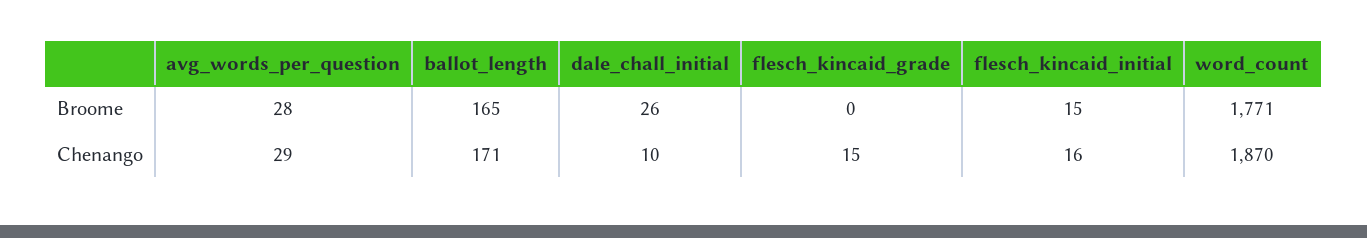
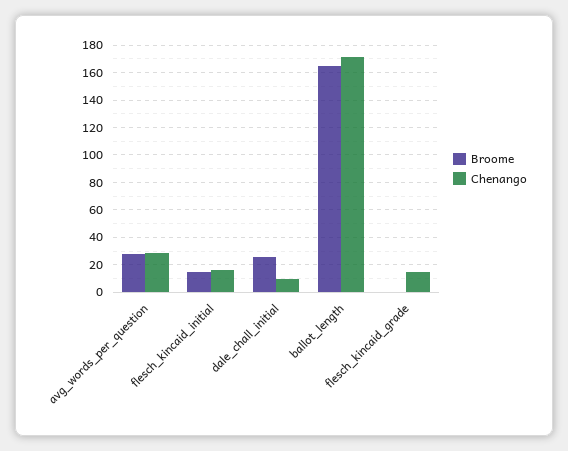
  {
    "Broome": {
      "avg_words_per_question": 28,
      "ballot_length": 165,
      "dale_chall_initial": 26,
      "flesch_kincaid_grade": 0,
-     "flesch_kincaid_initial": 15,
+     "flesch_kincaid_initial": 15
-     "word_count": 1771
    },
    "Chenango": {
      "avg_words_per_question": 29,
      "ballot_length": 171,
      "dale_chall_initial": 10,
      "flesch_kincaid_grade": 15,
-     "flesch_kincaid_initial": 16,
+     "flesch_kincaid_initial": 16
-     "word_count": 1870
    }
  }

